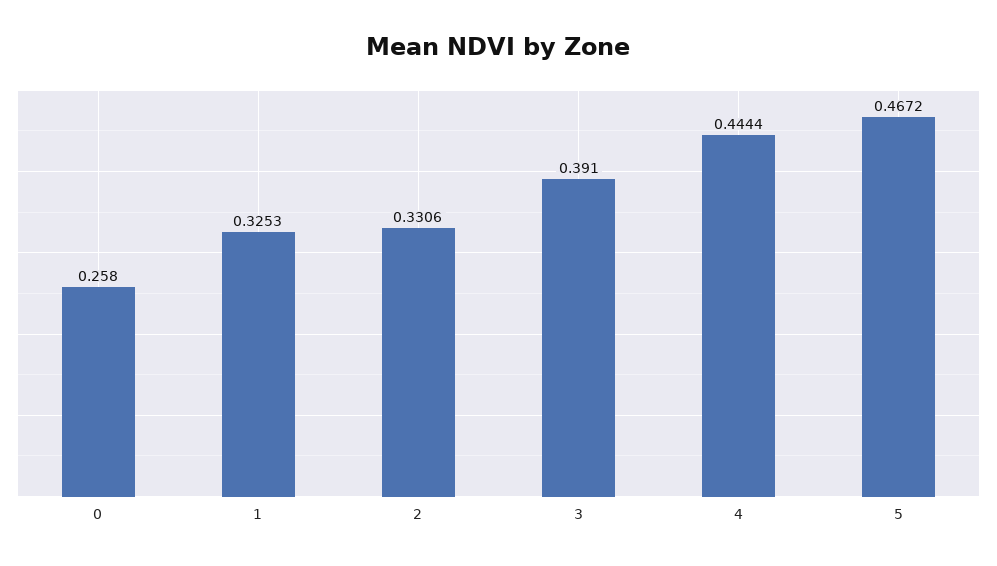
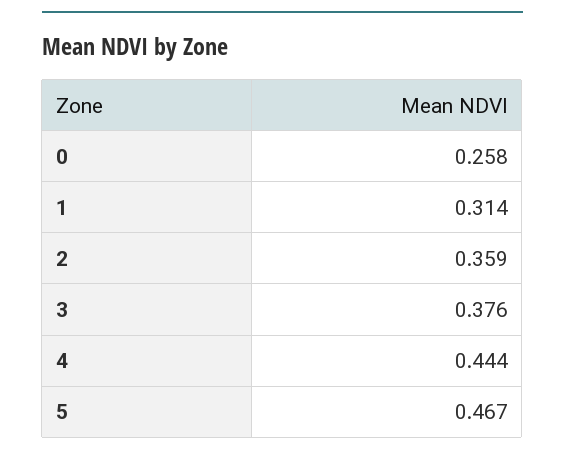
  {
    "0": 0.258,
-   "1": 0.3253,
+   "1": 0.314,
-   "2": 0.3306,
+   "2": 0.359,
-   "3": 0.391,
+   "3": 0.376,
    "4": 0.4444,
    "5": 0.4672
  }

